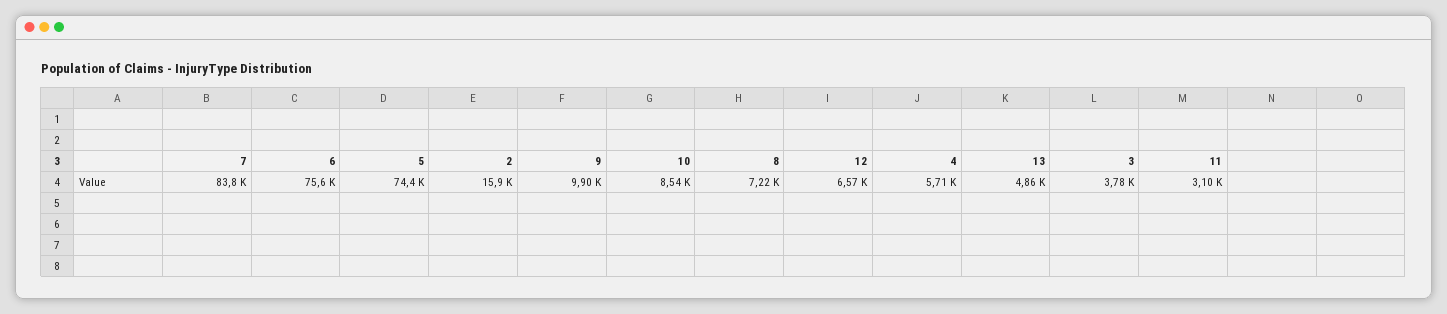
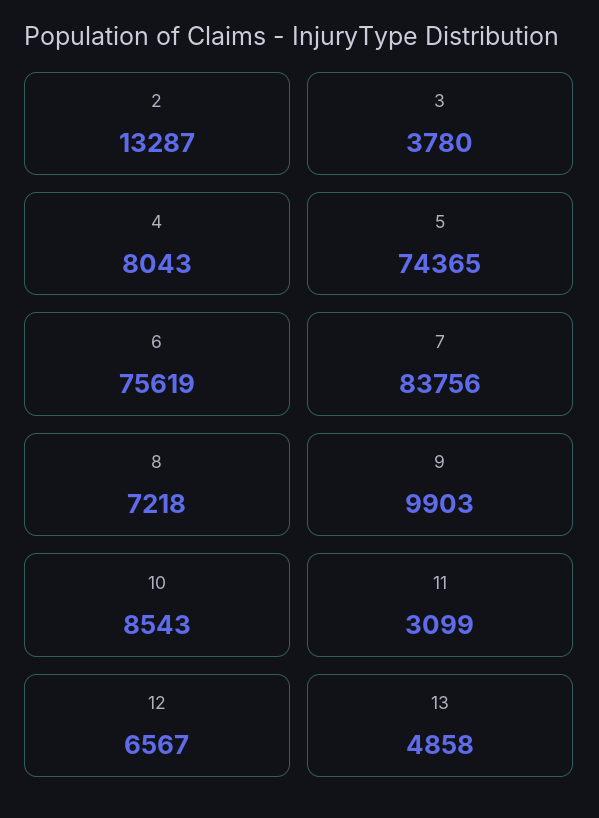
  {
    "7": 83756,
    "6": 75619,
    "5": 74365,
-   "2": 15900,
+   "2": 13287,
    "9": 9903,
    "10": 8543,
    "8": 7218,
    "12": 6567,
-   "4": 5710,
+   "4": 8043,
    "13": 4858,
    "3": 3780,
    "11": 3099
  }

